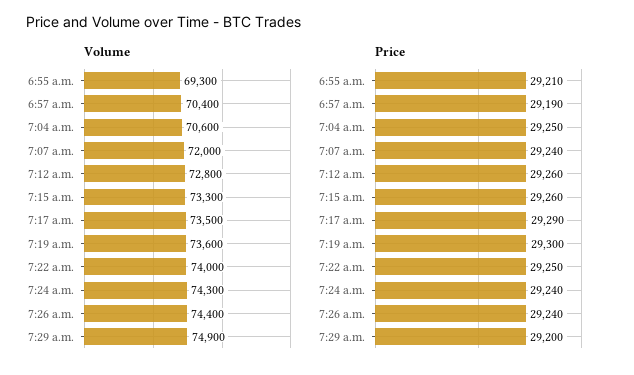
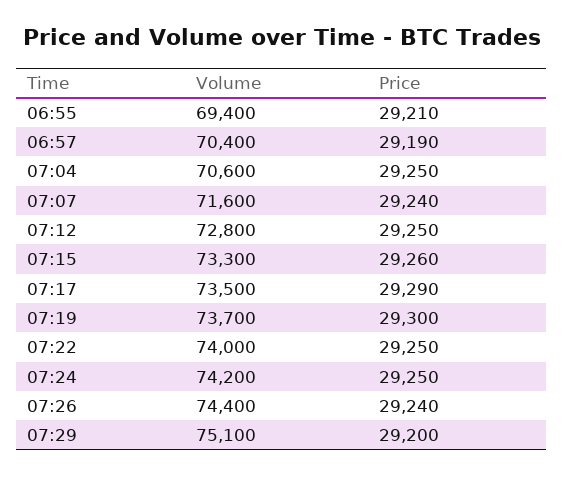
  {
    "Volume": {
-     "6:55 a.m.": 69300,
+     "6:55 a.m.": 69400,
      "6:57 a.m.": 70400,
      "7:04 a.m.": 70600,
-     "7:07 a.m.": 72000,
+     "7:07 a.m.": 71600,
      "7:12 a.m.": 72800,
      "7:15 a.m.": 73300,
      "7:17 a.m.": 73500,
-     "7:19 a.m.": 73600,
+     "7:19 a.m.": 73700,
      "7:22 a.m.": 74000,
-     "7:24 a.m.": 74300,
+     "7:24 a.m.": 74200,
      "7:26 a.m.": 74400,
-     "7:29 a.m.": 74900
+     "7:29 a.m.": 75100
    },
    "Price": {
      "6:55 a.m.": 29210,
      "6:57 a.m.": 29190,
      "7:04 a.m.": 29250,
      "7:07 a.m.": 29240,
-     "7:12 a.m.": 29260,
+     "7:12 a.m.": 29250,
      "7:15 a.m.": 29260,
      "7:17 a.m.": 29290,
      "7:19 a.m.": 29300,
      "7:22 a.m.": 29250,
-     "7:24 a.m.": 29240,
+     "7:24 a.m.": 29250,
      "7:26 a.m.": 29240,
      "7:29 a.m.": 29200
    }
  }

